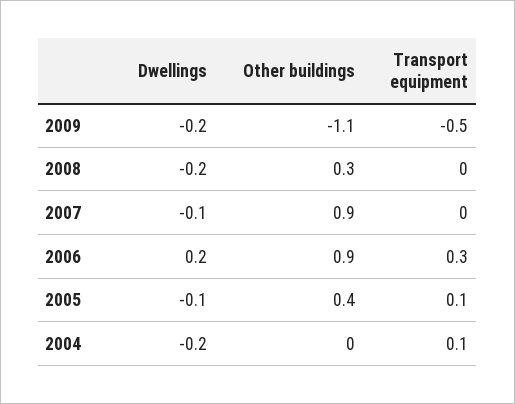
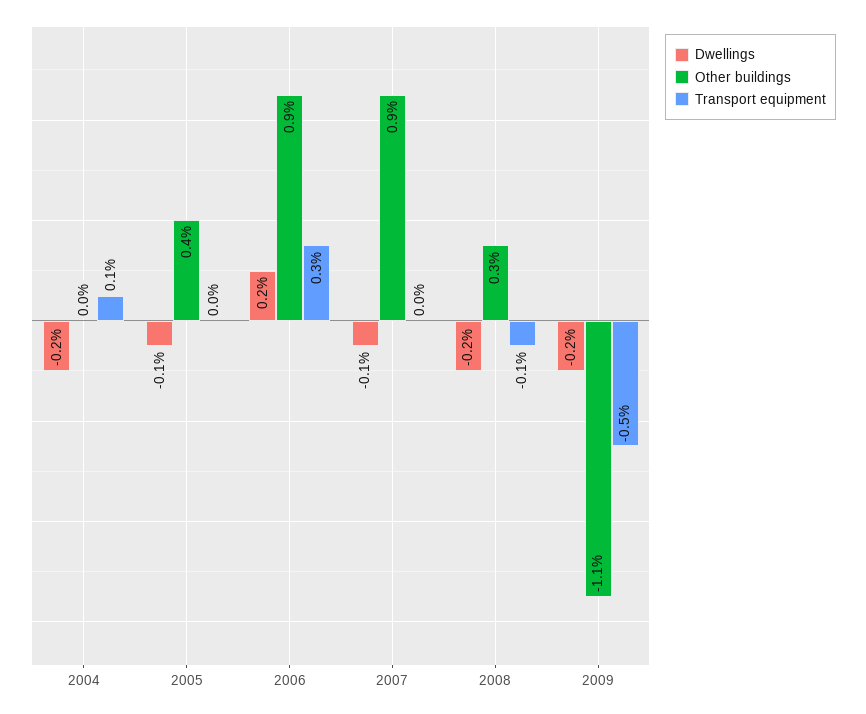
  {
    "Dwellings": {
      "2009": -0.2,
      "2008": -0.2,
      "2007": -0.1,
      "2006": 0.2,
      "2005": -0.1,
      "2004": -0.2
    },
    "Other buildings": {
      "2009": -1.1,
      "2008": 0.3,
      "2007": 0.9,
      "2006": 0.9,
      "2005": 0.4,
      "2004": 0
    },
    "Transport equipment": {
      "2009": -0.5,
-     "2008": 0,
+     "2008": -0.1,
      "2007": 0,
      "2006": 0.3,
-     "2005": 0.1,
+     "2005": 0,
      "2004": 0.1
    }
  }

